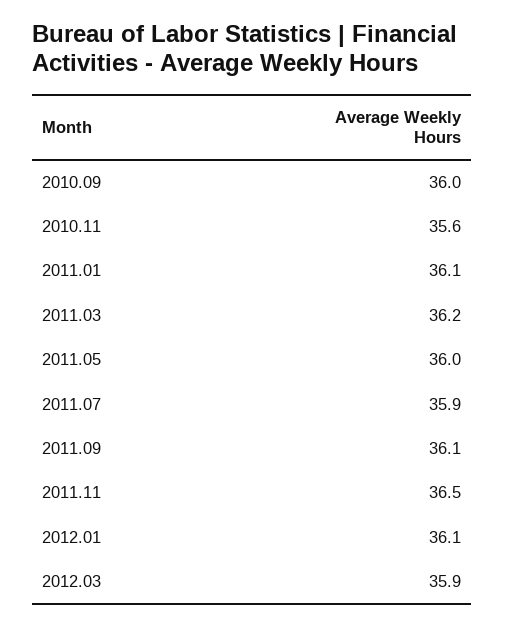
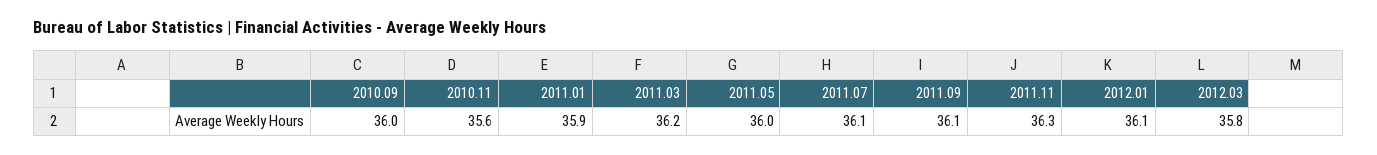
  {
    "2010.09": 36,
    "2010.11": 35.6,
-   "2011.01": 36.1,
+   "2011.01": 35.9,
    "2011.03": 36.2,
    "2011.05": 36,
-   "2011.07": 35.9,
+   "2011.07": 36.1,
    "2011.09": 36.1,
-   "2011.11": 36.5,
+   "2011.11": 36.3,
    "2012.01": 36.1,
-   "2012.03": 35.9
+   "2012.03": 35.8
  }

